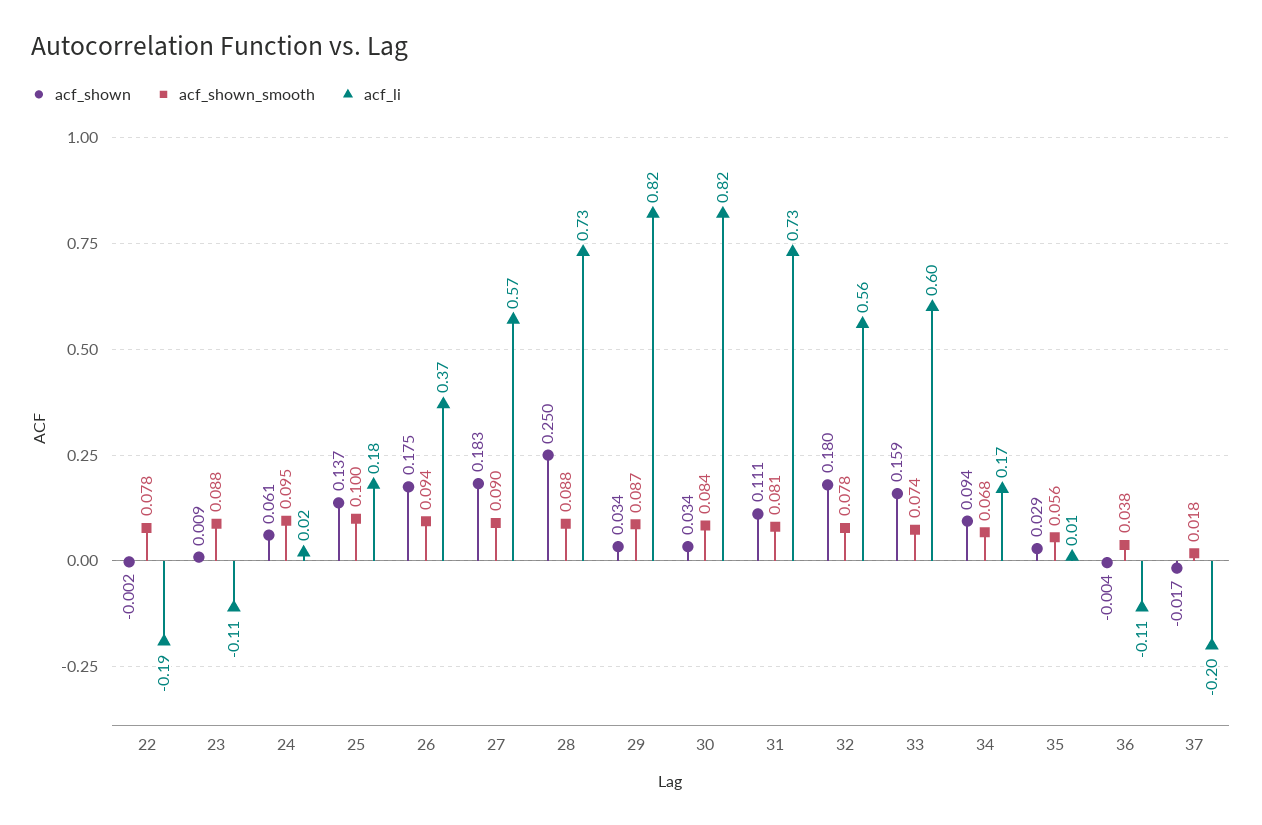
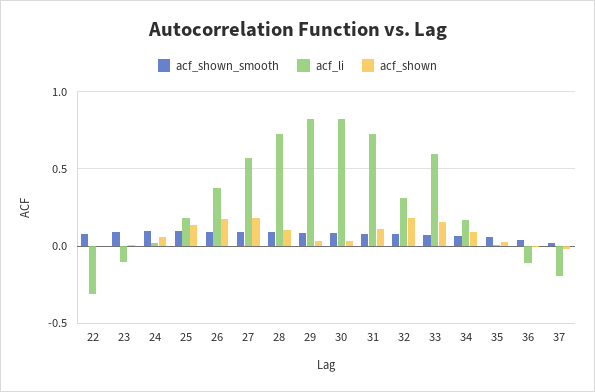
  {
    "acf_shown": {
      "22": -0.002,
      "23": 0.009,
      "24": 0.061,
      "25": 0.137,
      "26": 0.175,
      "27": 0.183,
-     "28": 0.25,
+     "28": 0.1,
      "29": 0.034,
      "30": 0.034,
      "31": 0.111,
      "32": 0.18,
      "33": 0.159,
      "34": 0.094,
      "35": 0.029,
      "36": -0.004,
      "37": -0.017
    },
    "acf_shown_smooth": {
      "22": 0.078,
      "23": 0.088,
      "24": 0.095,
      "25": 0.1,
      "26": 0.094,
      "27": 0.09,
      "28": 0.088,
      "29": 0.087,
      "30": 0.084,
      "31": 0.081,
      "32": 0.078,
      "33": 0.074,
      "34": 0.068,
      "35": 0.056,
      "36": 0.038,
      "37": 0.018
    },
    "acf_li": {
-     "22": -0.19,
+     "22": -0.3,
      "23": -0.11,
      "24": 0.02,
      "25": 0.18,
      "26": 0.37,
      "27": 0.57,
      "28": 0.73,
      "29": 0.82,
      "30": 0.82,
      "31": 0.73,
-     "32": 0.56,
+     "32": 0.3,
      "33": 0.6,
      "34": 0.17,
      "35": 0.01,
      "36": -0.11,
      "37": -0.2
    }
  }

